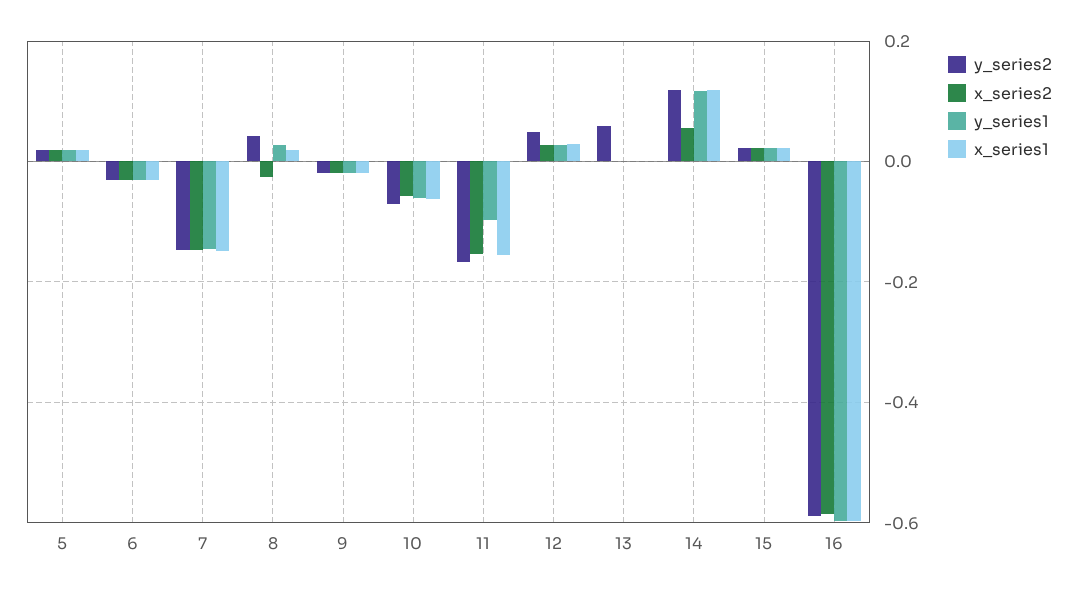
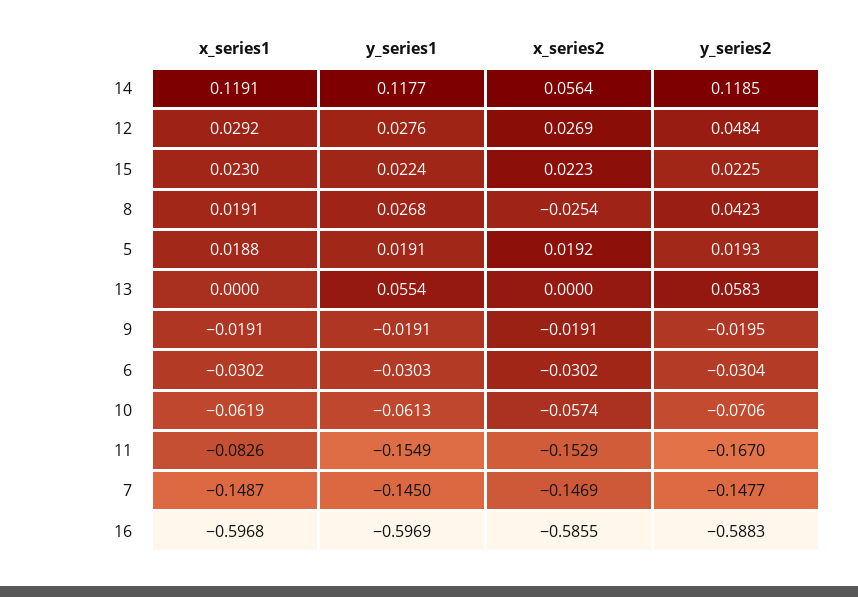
  {
    "y_series2": {
      "5": 0.0193,
      "6": -0.0304,
      "7": -0.1477,
      "8": 0.0423,
      "9": -0.0195,
      "10": -0.0706,
      "11": -0.167,
      "12": 0.0484,
      "13": 0.0583,
      "14": 0.1185,
      "15": 0.0225,
      "16": -0.5883
    },
    "x_series2": {
      "5": 0.0192,
      "6": -0.0302,
      "7": -0.1469,
      "8": -0.0254,
      "9": -0.0191,
      "10": -0.0574,
      "11": -0.1529,
      "12": 0.0269,
      "13": 0,
      "14": 0.0564,
      "15": 0.0223,
      "16": -0.5855
    },
    "y_series1": {
      "5": 0.0191,
      "6": -0.0303,
      "7": -0.145,
      "8": 0.0268,
      "9": -0.0191,
      "10": -0.0613,
-     "11": -0.1,
+     "11": -0.1549,
      "12": 0.0276,
-     "13": 0,
+     "13": 0.0554,
      "14": 0.1177,
      "15": 0.0224,
      "16": -0.5969
    },
    "x_series1": {
      "5": 0.0188,
      "6": -0.0302,
      "7": -0.1487,
      "8": 0.0191,
      "9": -0.0191,
      "10": -0.0619,
-     "11": -0.16,
+     "11": -0.0826,
      "12": 0.0292,
      "13": 0,
      "14": 0.1191,
      "15": 0.023,
      "16": -0.5968
    }
  }

